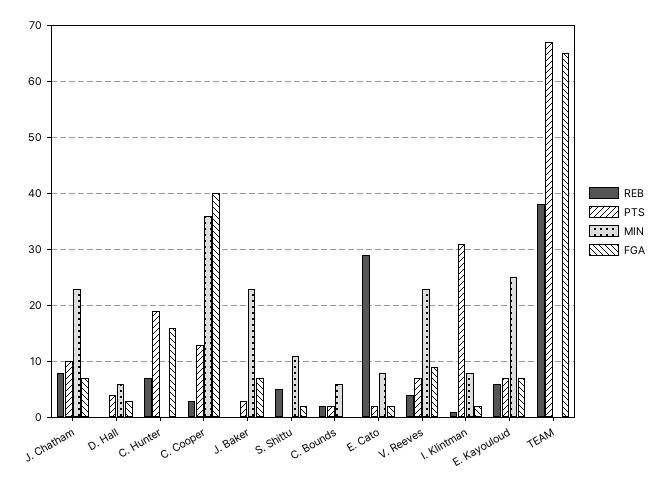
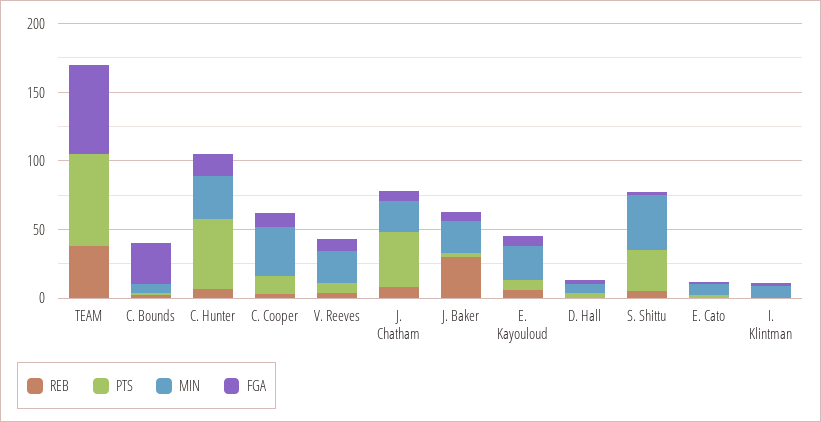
  {
    "REB": {
      "J. Chatham": 10,
      "D. Hall": 0,
      "C. Hunter": 5,
      "C. Cooper": 5,
-     "J. Baker": 0,
+     "J. Baker": 30,
      "S. Shittu": 5,
      "C. Bounds": 0,
-     "E. Cato": 30,
+     "E. Cato": 0,
      "V. Reeves": 5,
      "I. Klintman": 0,
      "E. Kayouloud": 5,
      "TEAM": 40
    },
    "PTS": {
-     "J. Chatham": 10,
+     "J. Chatham": 40,
      "D. Hall": 5,
-     "C. Hunter": 20,
+     "C. Hunter": 50,
      "C. Cooper": 15,
      "J. Baker": 5,
-     "S. Shittu": 0,
+     "S. Shittu": 30,
      "C. Bounds": 0,
      "E. Cato": 0,
      "V. Reeves": 5,
-     "I. Klintman": 30,
+     "I. Klintman": 0,
      "E. Kayouloud": 5,
      "TEAM": 65
    },
    "MIN": {
      "J. Chatham": 25,
      "D. Hall": 5,
-     "C. Hunter": 0,
+     "C. Hunter": 30,
      "C. Cooper": 35,
      "J. Baker": 25,
-     "S. Shittu": 10,
+     "S. Shittu": 40,
      "C. Bounds": 5,
      "E. Cato": 10,
      "V. Reeves": 25,
      "I. Klintman": 10,
      "E. Kayouloud": 25,
      "TEAM": 0
    },
    "FGA": {
      "J. Chatham": 5,
      "D. Hall": 5,
      "C. Hunter": 15,
-     "C. Cooper": 40,
+     "C. Cooper": 10,
      "J. Baker": 5,
      "S. Shittu": 0,
-     "C. Bounds": 0,
+     "C. Bounds": 30,
      "E. Cato": 0,
      "V. Reeves": 10,
      "I. Klintman": 0,
      "E. Kayouloud": 5,
      "TEAM": 65
    }
  }

